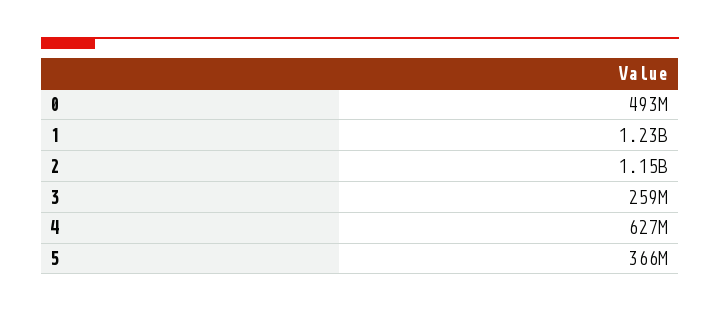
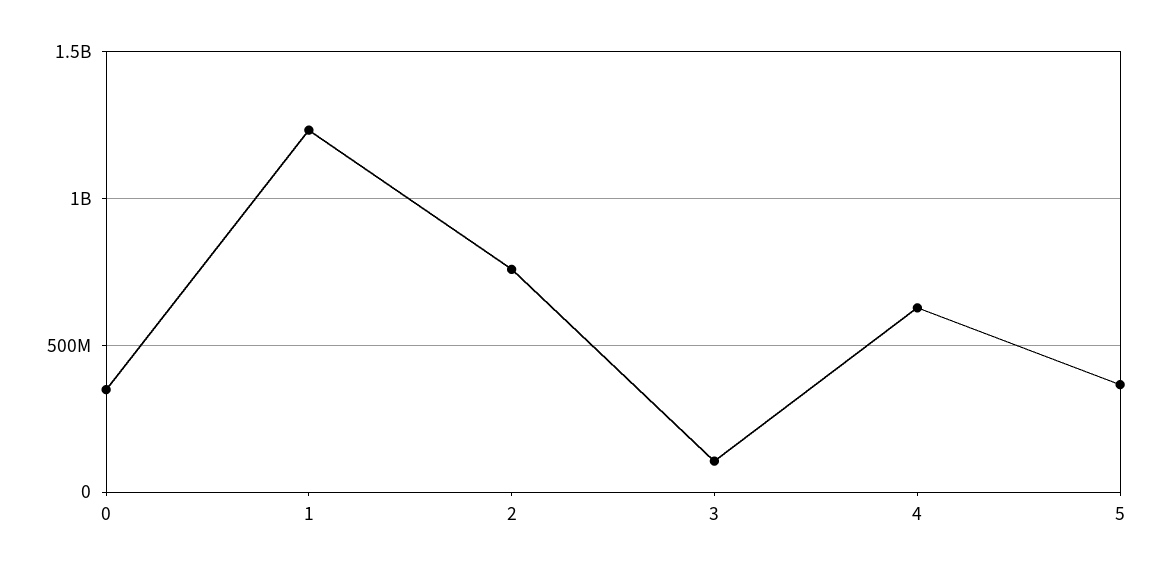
  {
-   "0": 493000000,
+   "0": 350000000,
    "1": 1230000000,
-   "2": 1150000000,
+   "2": 750000000,
-   "3": 259000000,
+   "3": 100000000,
    "4": 627000000,
    "5": 366000000
  }

